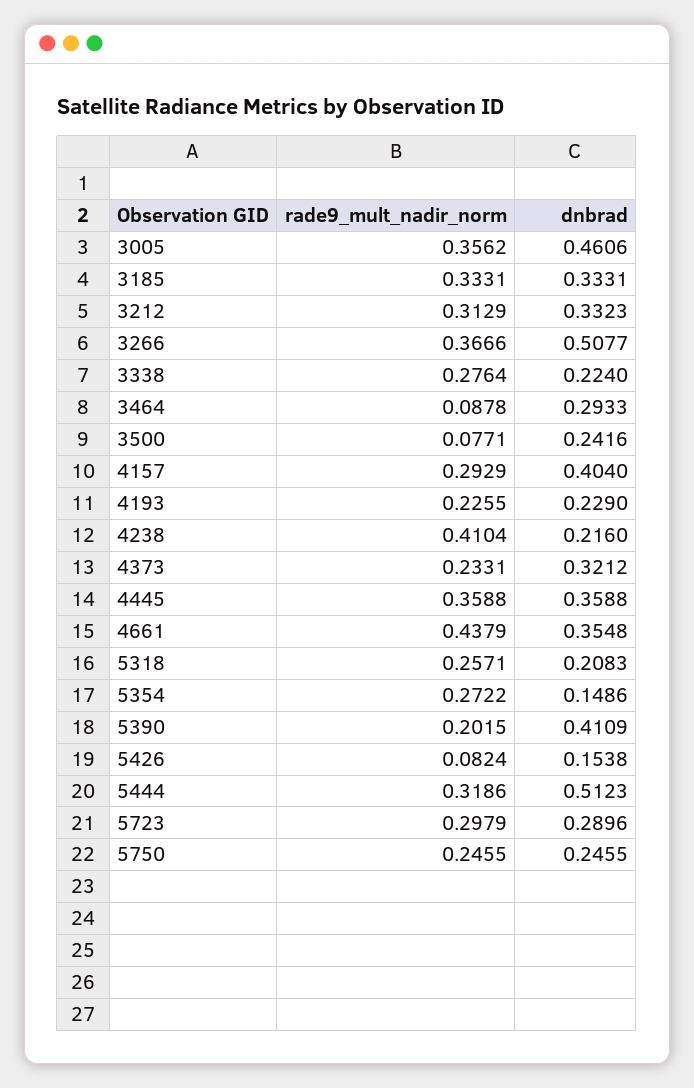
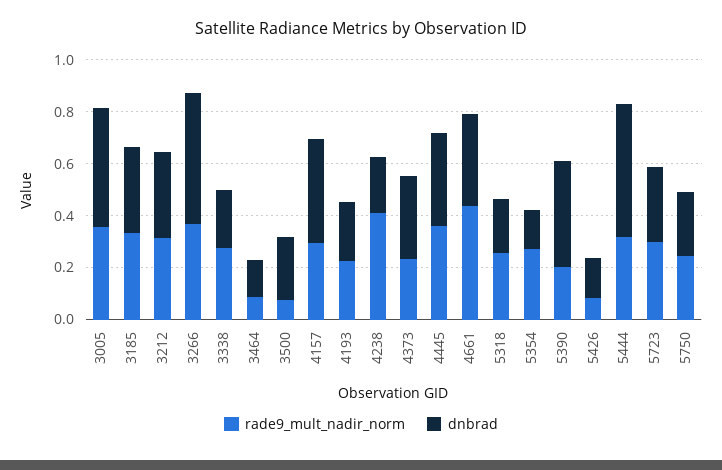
  {
    "rade9_mult_nadir_norm": {
      "3005": 0.3562,
      "3185": 0.3331,
      "3212": 0.3129,
      "3266": 0.3666,
      "3338": 0.2764,
      "3464": 0.0878,
      "3500": 0.0771,
      "4157": 0.2929,
      "4193": 0.2255,
      "4238": 0.4104,
      "4373": 0.2331,
      "4445": 0.3588,
      "4661": 0.4379,
      "5318": 0.2571,
      "5354": 0.2722,
      "5390": 0.2015,
      "5426": 0.0824,
      "5444": 0.3186,
      "5723": 0.2979,
      "5750": 0.2455
    },
    "dnbrad": {
      "3005": 0.4606,
      "3185": 0.3331,
      "3212": 0.3323,
      "3266": 0.5077,
      "3338": 0.224,
-     "3464": 0.2933,
+     "3464": 0.15,
      "3500": 0.2416,
      "4157": 0.404,
      "4193": 0.229,
      "4238": 0.216,
      "4373": 0.3212,
      "4445": 0.3588,
      "4661": 0.3548,
      "5318": 0.2083,
      "5354": 0.1486,
      "5390": 0.4109,
      "5426": 0.1538,
      "5444": 0.5123,
      "5723": 0.2896,
      "5750": 0.2455
    }
  }

